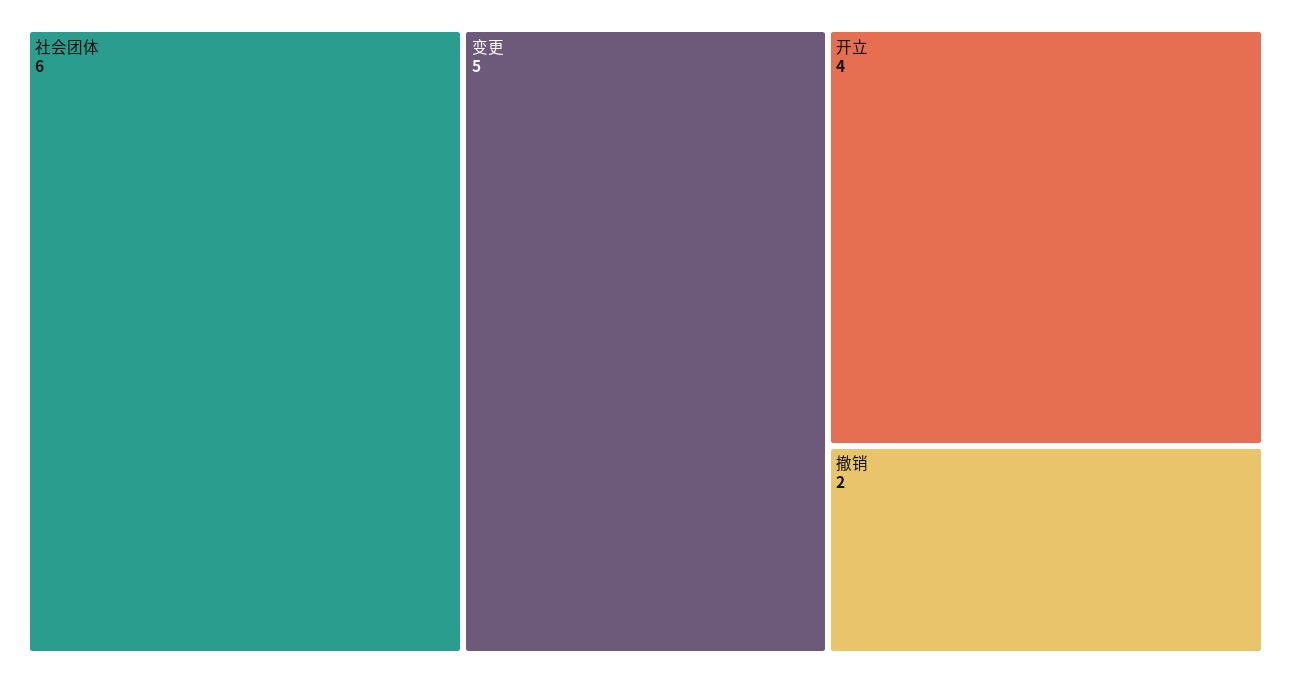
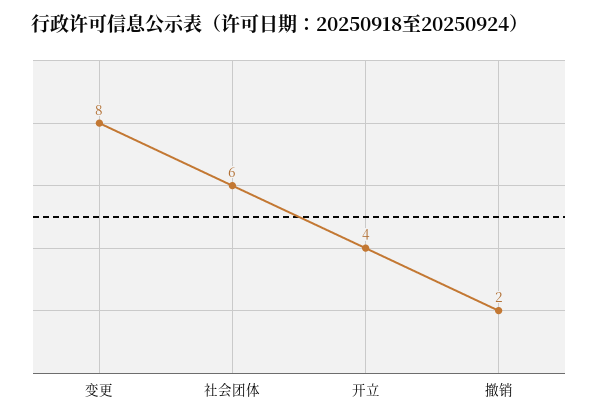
  {
    "社会团体": 6,
-   "变更": 5,
+   "变更": 8,
    "开立": 4,
    "撤销": 2
  }

